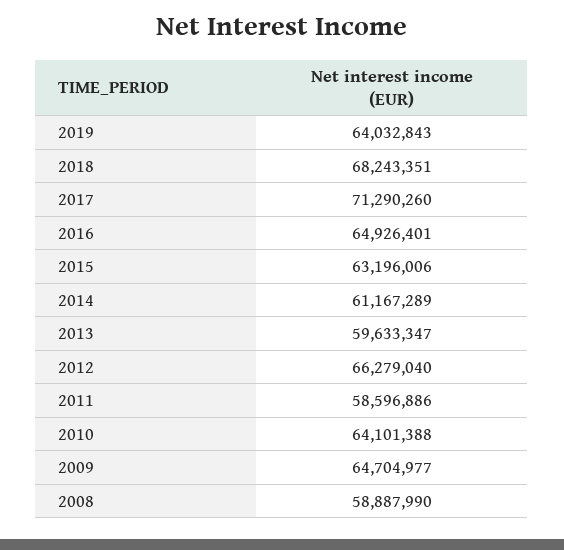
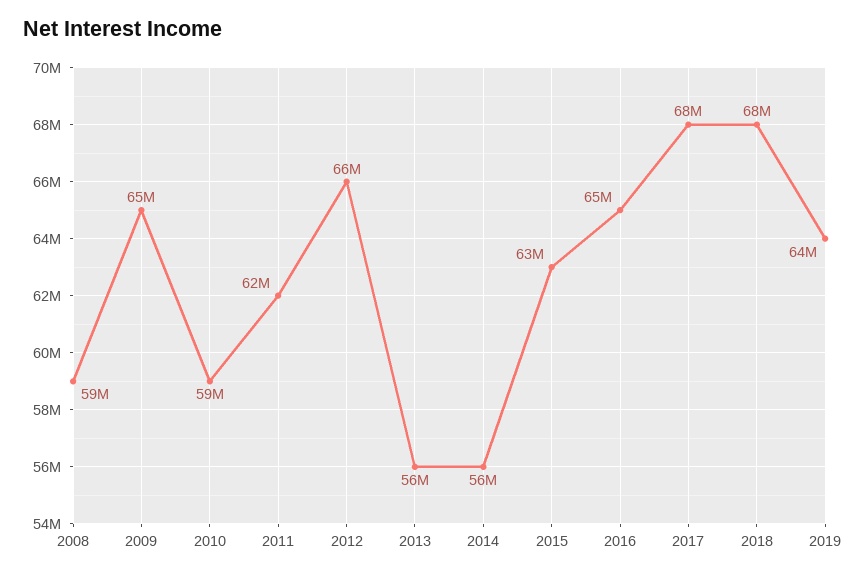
  {
    "2019": 64032843,
    "2018": 68243351,
-   "2017": 71290260,
+   "2017": 68000000,
    "2016": 64926401,
    "2015": 63196006,
-   "2014": 61167289,
+   "2014": 56000000,
-   "2013": 59633347,
+   "2013": 56000000,
    "2012": 66279040,
-   "2011": 58596886,
+   "2011": 62000000,
-   "2010": 64101388,
+   "2010": 59000000,
    "2009": 64704977,
    "2008": 58887990
  }

